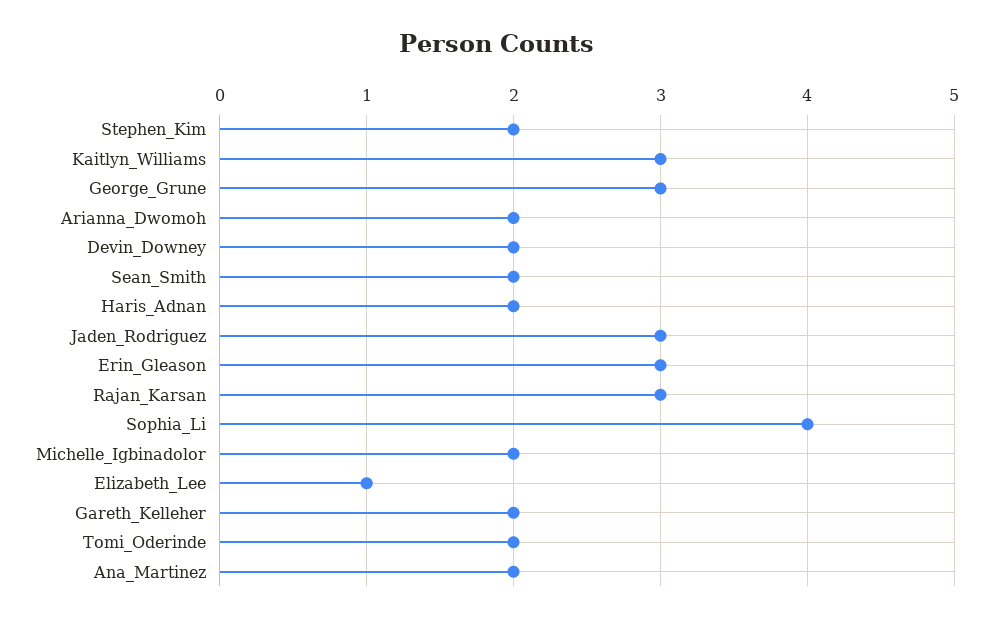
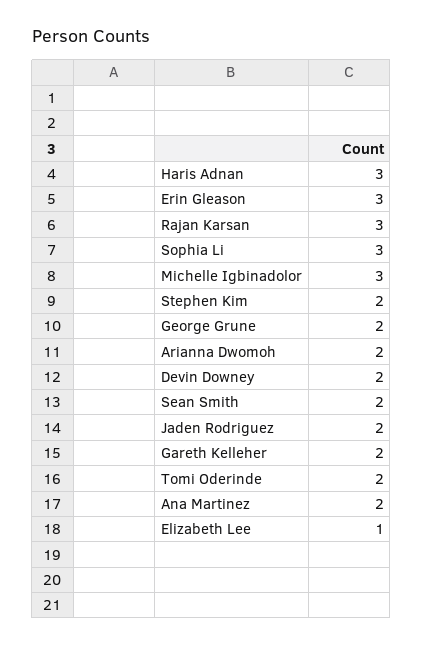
  {
    "Stephen_Kim": 2,
-   "Kaitlyn_Williams": 3,
-   "George_Grune": 3,
+   "George_Grune": 2,
    "Arianna_Dwomoh": 2,
    "Devin_Downey": 2,
    "Sean_Smith": 2,
-   "Haris_Adnan": 2,
+   "Haris_Adnan": 3,
-   "Jaden_Rodriguez": 3,
+   "Jaden_Rodriguez": 2,
    "Erin_Gleason": 3,
    "Rajan_Karsan": 3,
-   "Sophia_Li": 4,
+   "Sophia_Li": 3,
-   "Michelle_Igbinadolor": 2,
+   "Michelle_Igbinadolor": 3,
    "Elizabeth_Lee": 1,
    "Gareth_Kelleher": 2,
    "Tomi_Oderinde": 2,
    "Ana_Martinez": 2
  }

